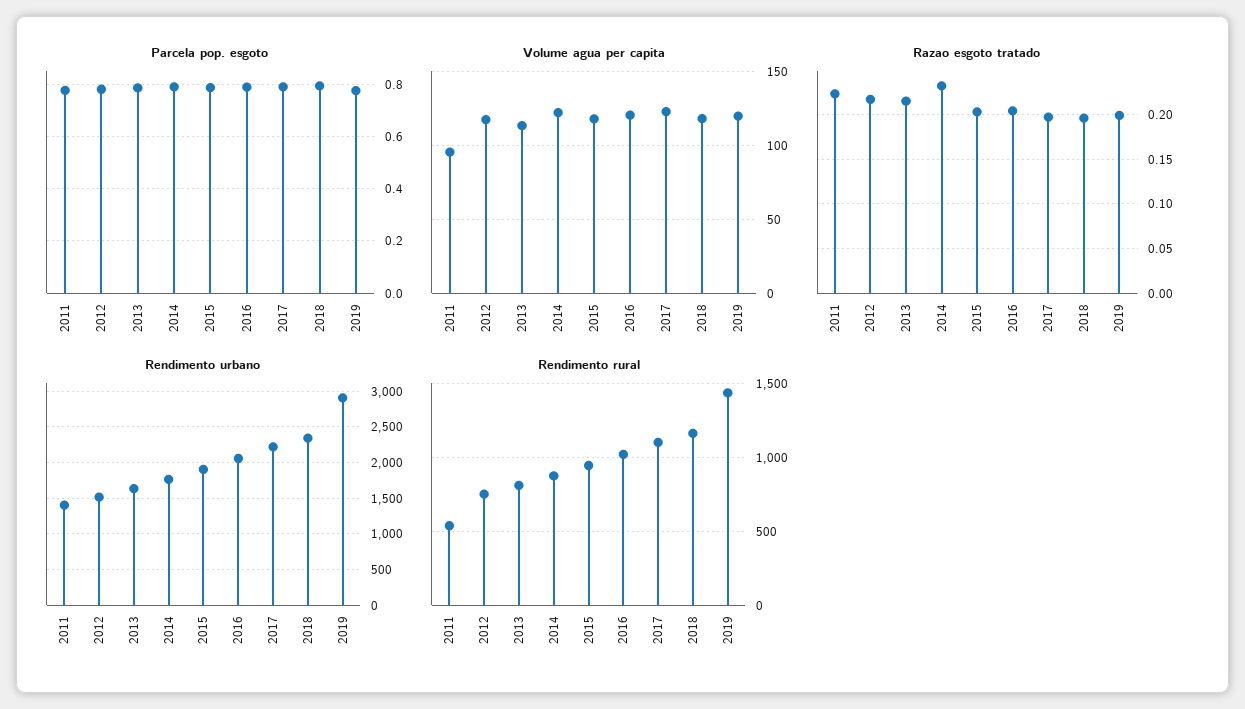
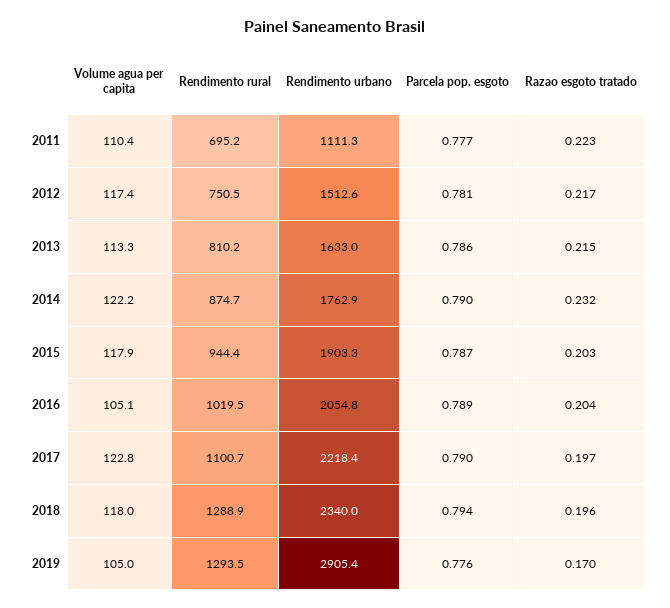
  {
    "Parcela pop. esgoto": {
      "2011": 0.777,
      "2012": 0.781,
      "2013": 0.786,
      "2014": 0.79,
      "2015": 0.787,
      "2016": 0.789,
      "2017": 0.79,
      "2018": 0.794,
      "2019": 0.776
    },
    "Volume agua per capita": {
-     "2011": 95,
+     "2011": 110.4,
      "2012": 117.4,
      "2013": 113.3,
      "2014": 122.2,
      "2015": 117.9,
-     "2016": 120,
+     "2016": 105.1,
      "2017": 122.8,
      "2018": 118,
-     "2019": 120
+     "2019": 105
    },
    "Razao esgoto tratado": {
      "2011": 0.223,
      "2012": 0.217,
      "2013": 0.215,
      "2014": 0.232,
      "2015": 0.203,
      "2016": 0.204,
      "2017": 0.197,
      "2018": 0.196,
-     "2019": 0.2
+     "2019": 0.17
    },
    "Rendimento urbano": {
-     "2011": 1400,
+     "2011": 1111.3,
      "2012": 1512.6,
      "2013": 1633,
      "2014": 1762.9,
      "2015": 1903.3,
      "2016": 2054.8,
      "2017": 2218.4,
      "2018": 2340,
      "2019": 2905.4
    },
    "Rendimento rural": {
-     "2011": 550,
+     "2011": 695.2,
      "2012": 750.5,
      "2013": 810.2,
      "2014": 874.7,
      "2015": 944.4,
      "2016": 1019.5,
      "2017": 1100.7,
-     "2018": 1150,
+     "2018": 1288.9,
-     "2019": 1450
+     "2019": 1293.5
    }
  }

